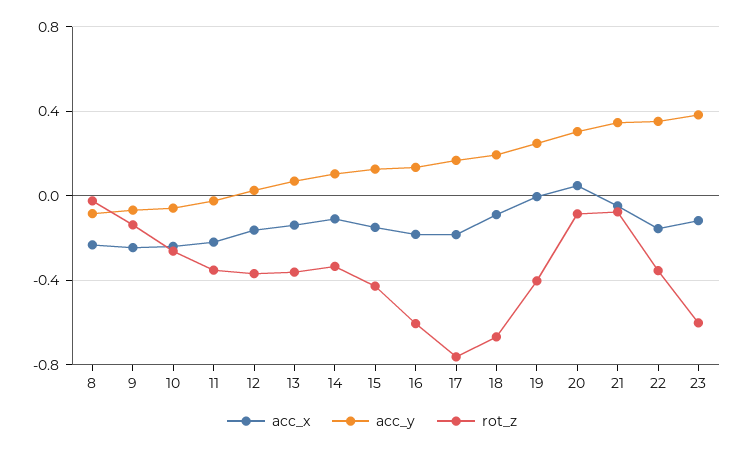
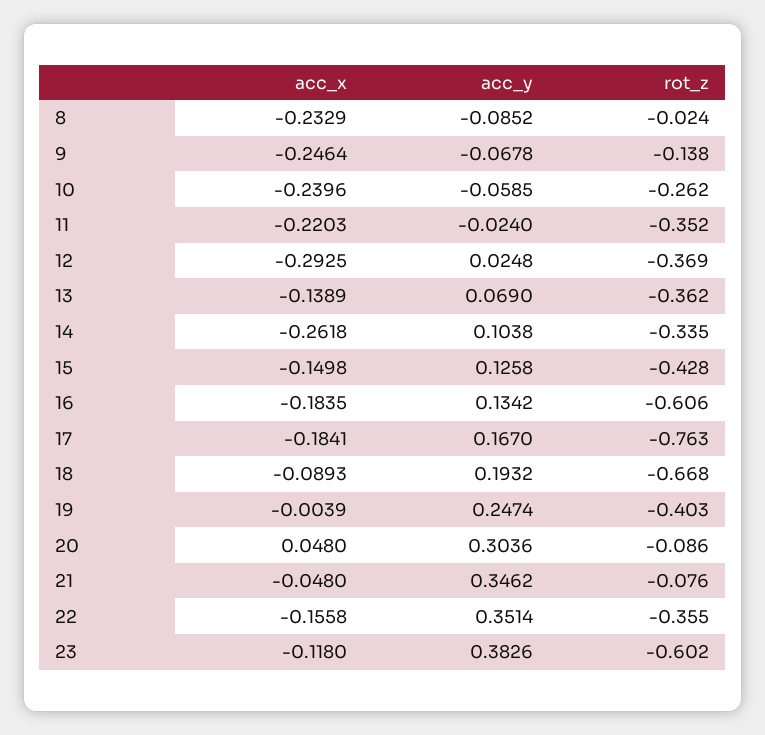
  {
    "acc_x": {
      "8": -0.2329,
      "9": -0.2464,
      "10": -0.2396,
      "11": -0.2203,
-     "12": -0.15,
+     "12": -0.2925,
      "13": -0.1389,
-     "14": -0.1,
+     "14": -0.2618,
      "15": -0.1498,
      "16": -0.1835,
      "17": -0.1841,
      "18": -0.0893,
      "19": -0.0039,
      "20": 0.048,
      "21": -0.048,
      "22": -0.1558,
      "23": -0.118
    },
    "acc_y": {
      "8": -0.0852,
      "9": -0.0678,
      "10": -0.0585,
      "11": -0.024,
      "12": 0.0248,
      "13": 0.069,
      "14": 0.1038,
      "15": 0.1258,
      "16": 0.1342,
      "17": 0.167,
      "18": 0.1932,
      "19": 0.2474,
      "20": 0.3036,
      "21": 0.3462,
      "22": 0.3514,
      "23": 0.3826
    },
    "rot_z": {
      "8": -0.024,
      "9": -0.138,
      "10": -0.262,
      "11": -0.352,
      "12": -0.369,
      "13": -0.362,
      "14": -0.335,
      "15": -0.428,
      "16": -0.606,
      "17": -0.763,
      "18": -0.668,
      "19": -0.403,
      "20": -0.086,
      "21": -0.076,
      "22": -0.355,
      "23": -0.602
    }
  }

